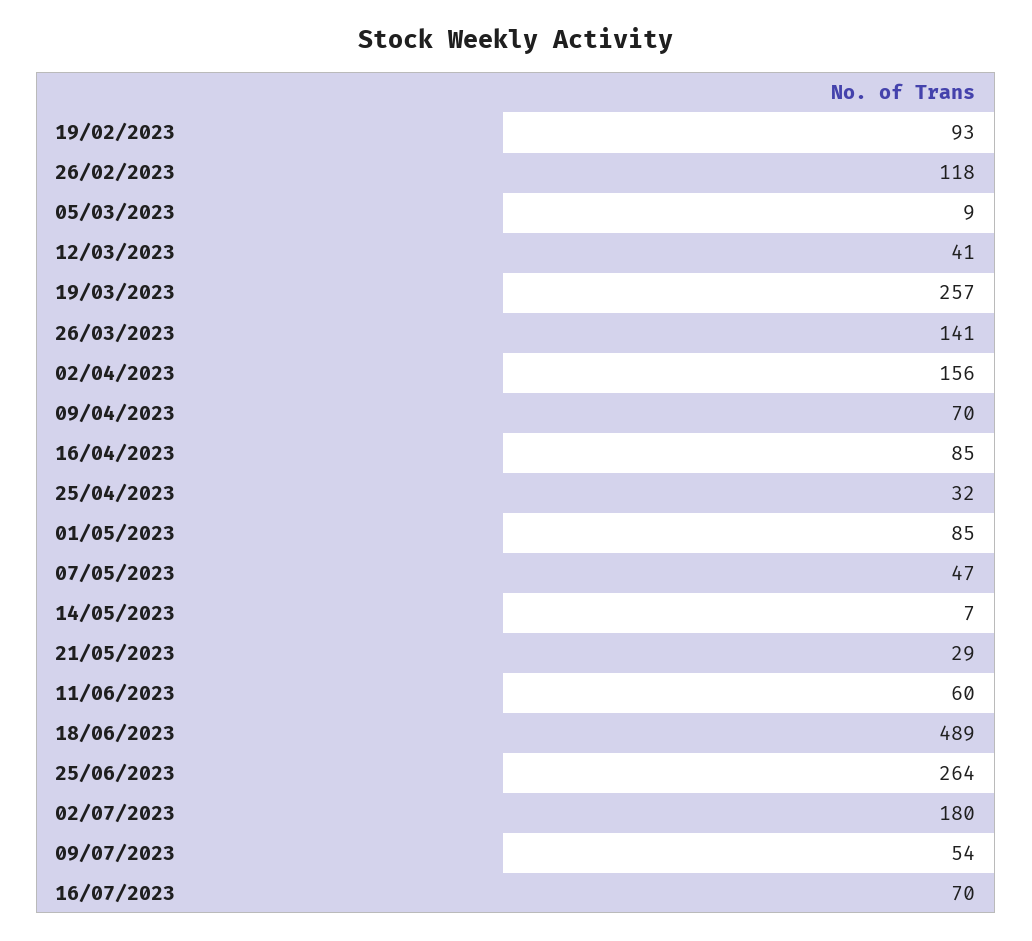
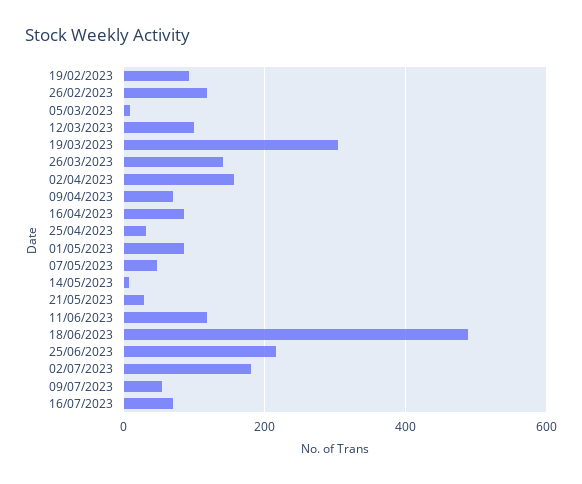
  {
    "19/02/2023": 93,
    "26/02/2023": 118,
    "05/03/2023": 9,
-   "12/03/2023": 41,
+   "12/03/2023": 100,
-   "19/03/2023": 257,
+   "19/03/2023": 300,
    "26/03/2023": 141,
    "02/04/2023": 156,
    "09/04/2023": 70,
    "16/04/2023": 85,
    "25/04/2023": 32,
    "01/05/2023": 85,
    "07/05/2023": 47,
    "14/05/2023": 7,
    "21/05/2023": 29,
-   "11/06/2023": 60,
+   "11/06/2023": 120,
    "18/06/2023": 489,
-   "25/06/2023": 264,
+   "25/06/2023": 220,
    "02/07/2023": 180,
    "09/07/2023": 54,
    "16/07/2023": 70
  }

